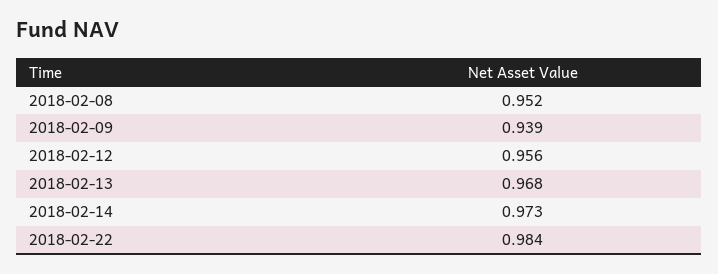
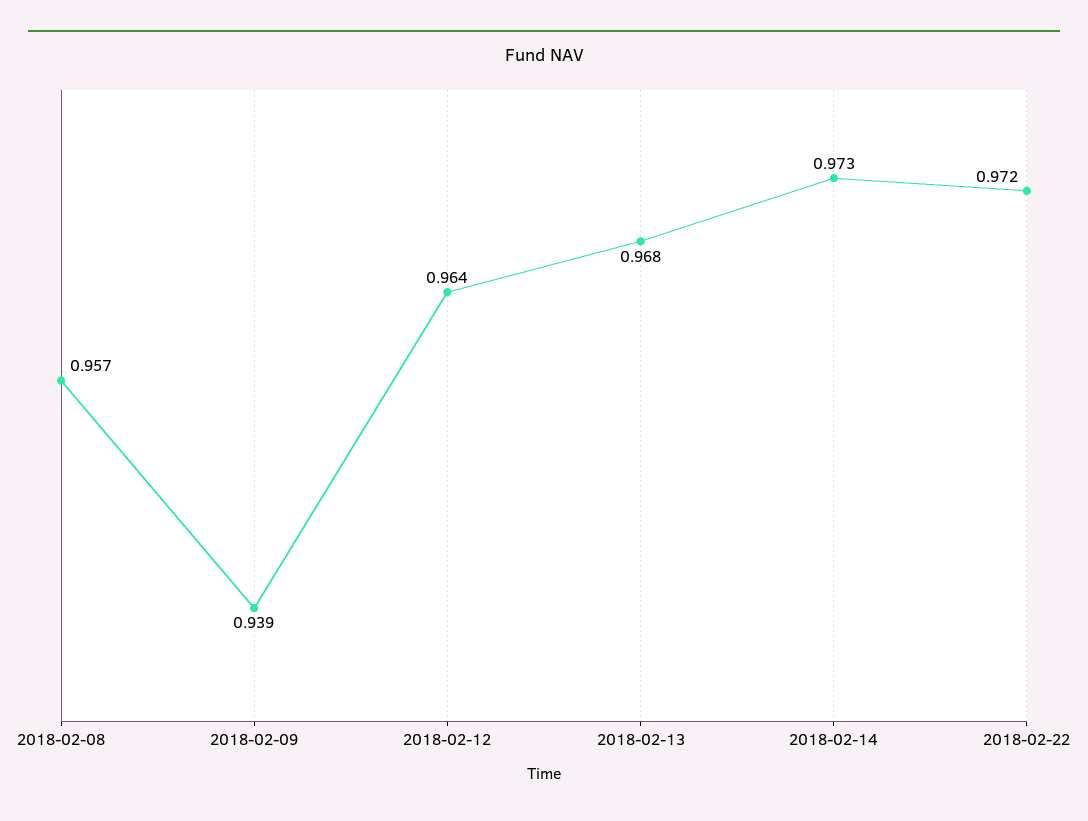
  {
-   "2018-02-08": 0.952,
+   "2018-02-08": 0.957,
    "2018-02-09": 0.939,
-   "2018-02-12": 0.956,
+   "2018-02-12": 0.964,
    "2018-02-13": 0.968,
    "2018-02-14": 0.973,
-   "2018-02-22": 0.984
+   "2018-02-22": 0.972
  }

